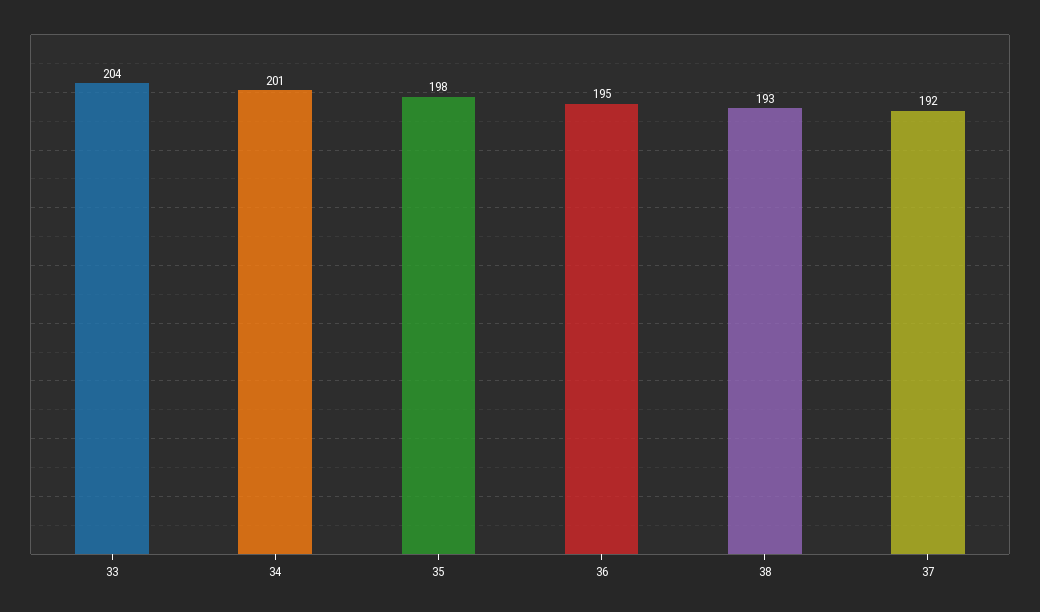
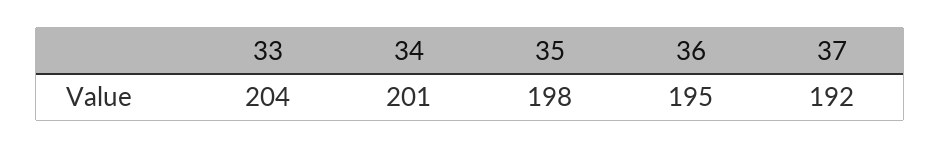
  {
    "33": 204,
    "34": 201,
    "35": 198,
    "36": 195,
-   "38": 193,
    "37": 192
  }

